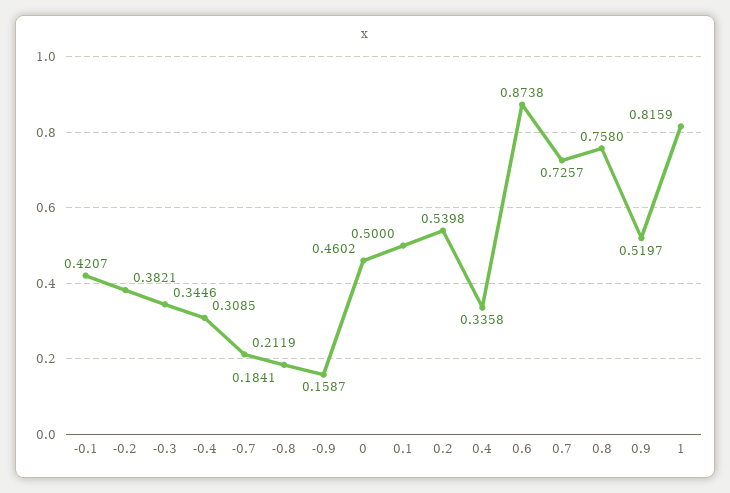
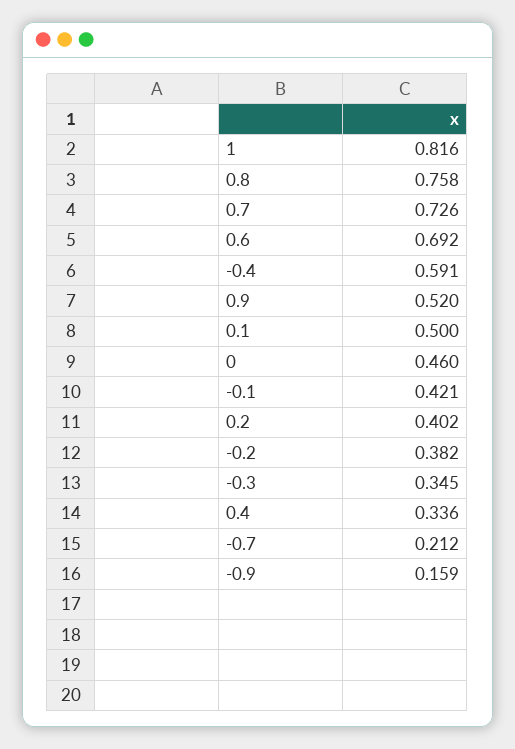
  {
    "-0.1": 0.4207,
    "-0.2": 0.3821,
    "-0.3": 0.3446,
-   "-0.4": 0.3085,
+   "-0.4": 0.591,
    "-0.7": 0.2119,
-   "-0.8": 0.1841,
    "-0.9": 0.1587,
    "0": 0.4602,
    "0.1": 0.5,
-   "0.2": 0.5398,
+   "0.2": 0.402,
    "0.4": 0.3358,
-   "0.6": 0.8738,
+   "0.6": 0.692,
    "0.7": 0.7257,
    "0.8": 0.758,
    "0.9": 0.5197,
    "1": 0.8159
  }

